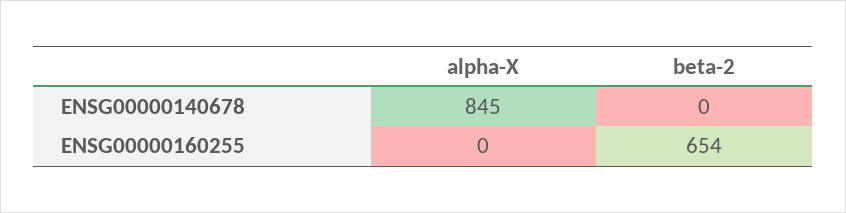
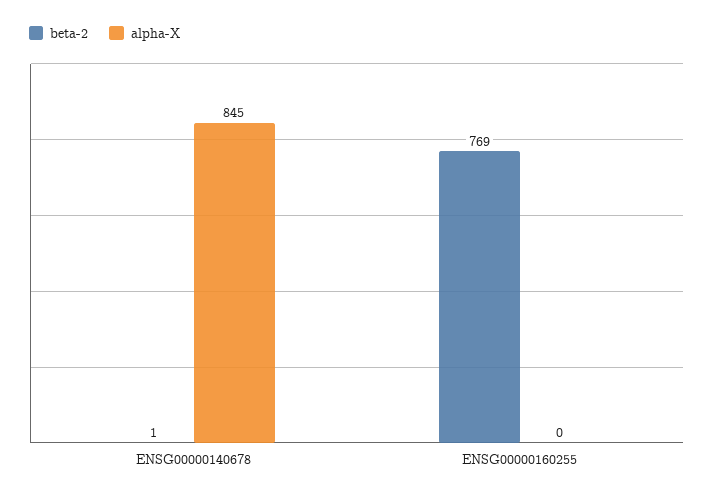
  {
    "alpha-X": {
      "ENSG00000140678": 845,
      "ENSG00000160255": 0
    },
    "beta-2": {
-     "ENSG00000140678": 0,
+     "ENSG00000140678": 1,
-     "ENSG00000160255": 654
+     "ENSG00000160255": 769
    }
  }

